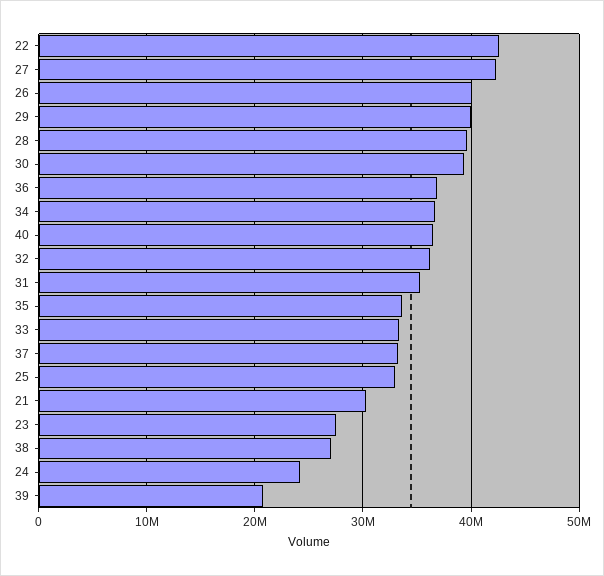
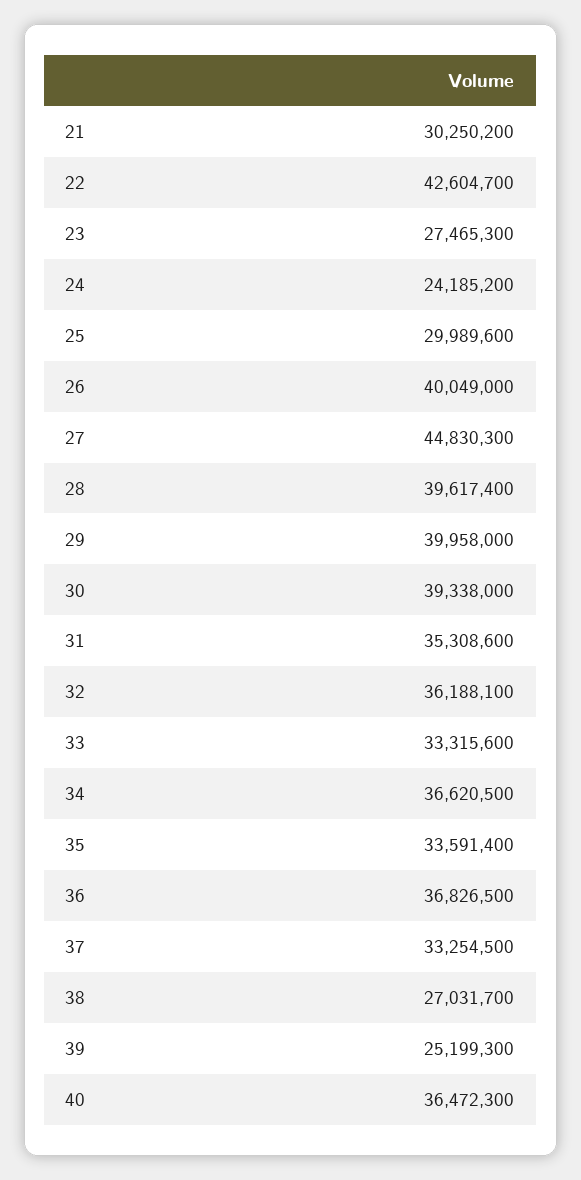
  {
    "22": 42604700,
-   "27": 42000000,
+   "27": 44830300,
    "26": 40049000,
    "29": 39958000,
    "28": 39617400,
    "30": 39338000,
    "36": 36826500,
    "34": 36620500,
    "40": 36472300,
    "32": 36188100,
    "31": 35308600,
    "35": 33591400,
    "33": 33315600,
    "37": 33254500,
-   "25": 33000000,
+   "25": 29989600,
    "21": 30250200,
    "23": 27465300,
    "38": 27031700,
    "24": 24185200,
-   "39": 21000000
+   "39": 25199300
  }

